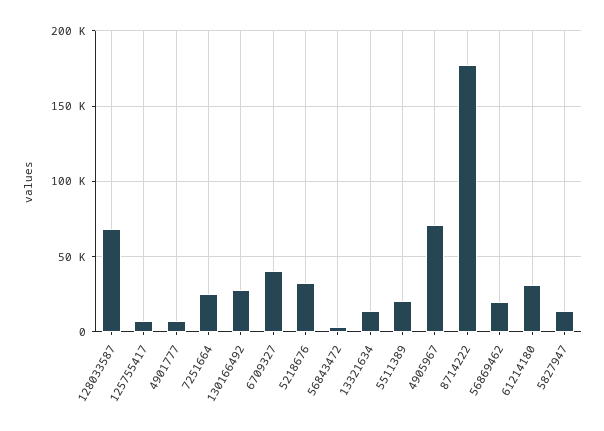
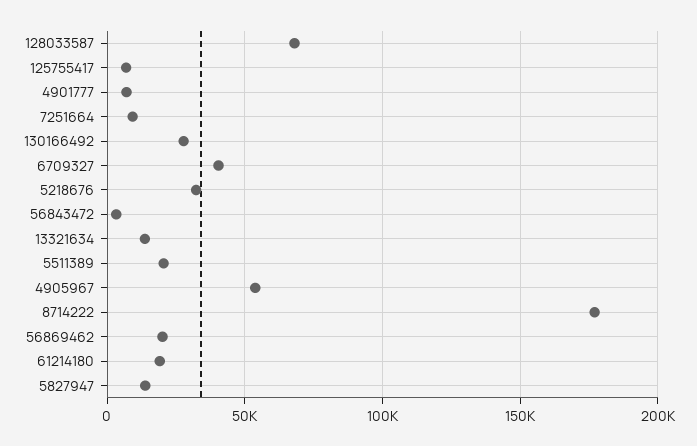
  {
    "128033587": 70000,
    "125755417": 5000,
    "4901777": 5000,
-   "7251664": 25000,
+   "7251664": 10000,
    "130166492": 30000,
    "6709327": 40000,
    "5218676": 30000,
    "56843472": 5000,
    "13321634": 15000,
    "5511389": 20000,
-   "4905967": 70000,
+   "4905967": 55000,
    "8714222": 175000,
    "56869462": 20000,
-   "61214180": 30000,
+   "61214180": 20000,
    "5827947": 15000
  }

